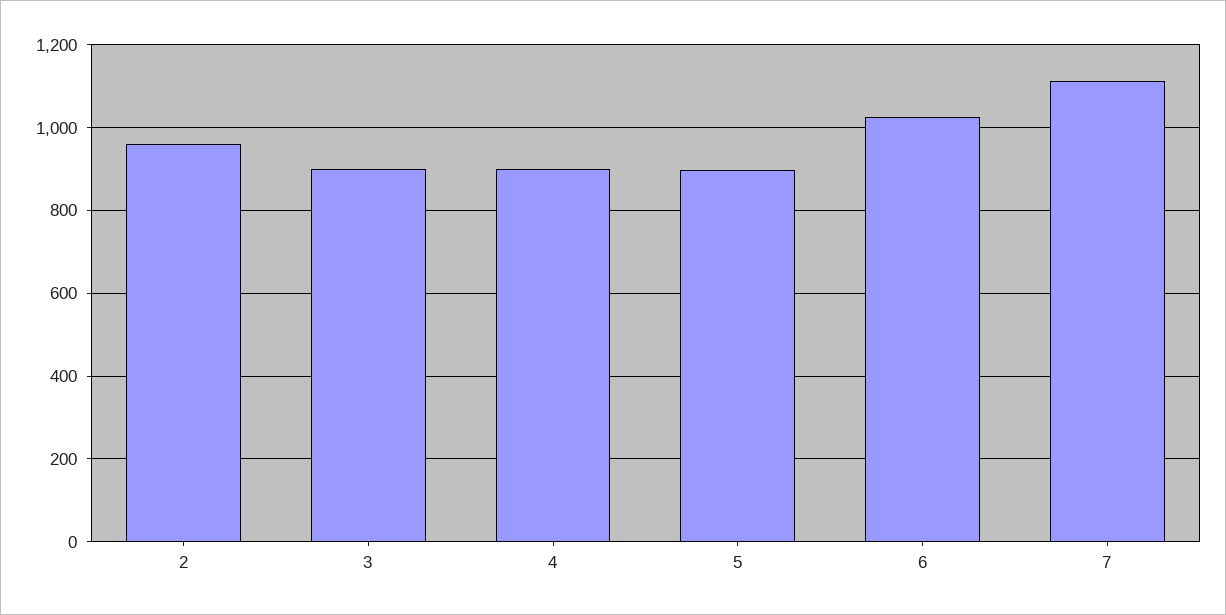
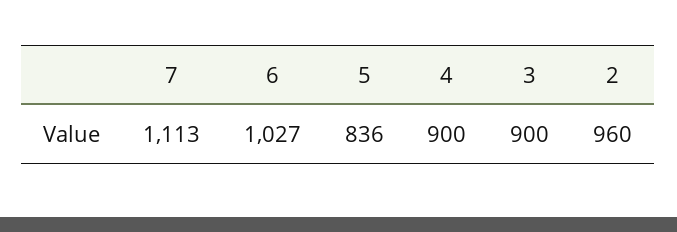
  {
    "2": 960,
    "3": 900,
    "4": 900,
-   "5": 900,
+   "5": 836,
    "6": 1027,
    "7": 1113
  }

